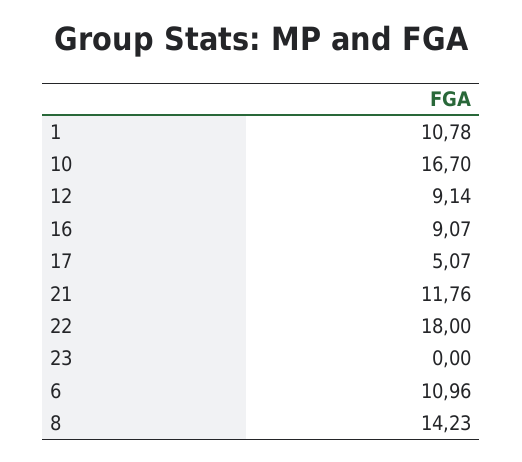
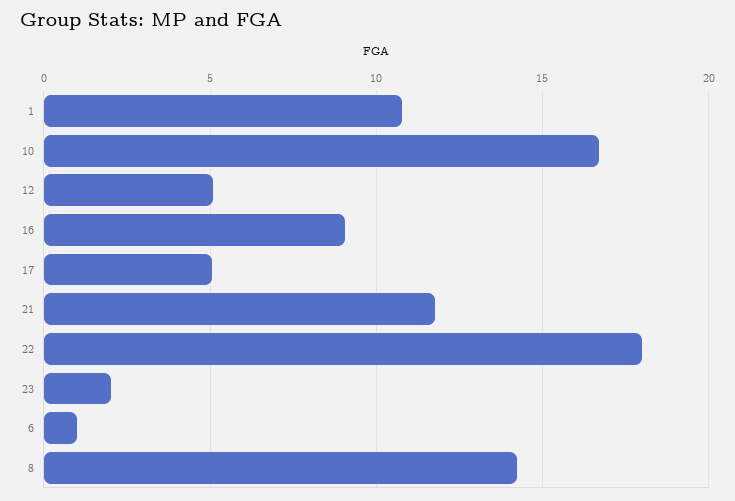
  {
    "1": 10.78,
    "10": 16.7,
-   "12": 9.14,
+   "12": 5,
    "16": 9.07,
    "17": 5.07,
    "21": 11.76,
    "22": 18,
-   "23": 0,
+   "23": 2,
-   "6": 10.96,
+   "6": 1,
    "8": 14.23
  }

